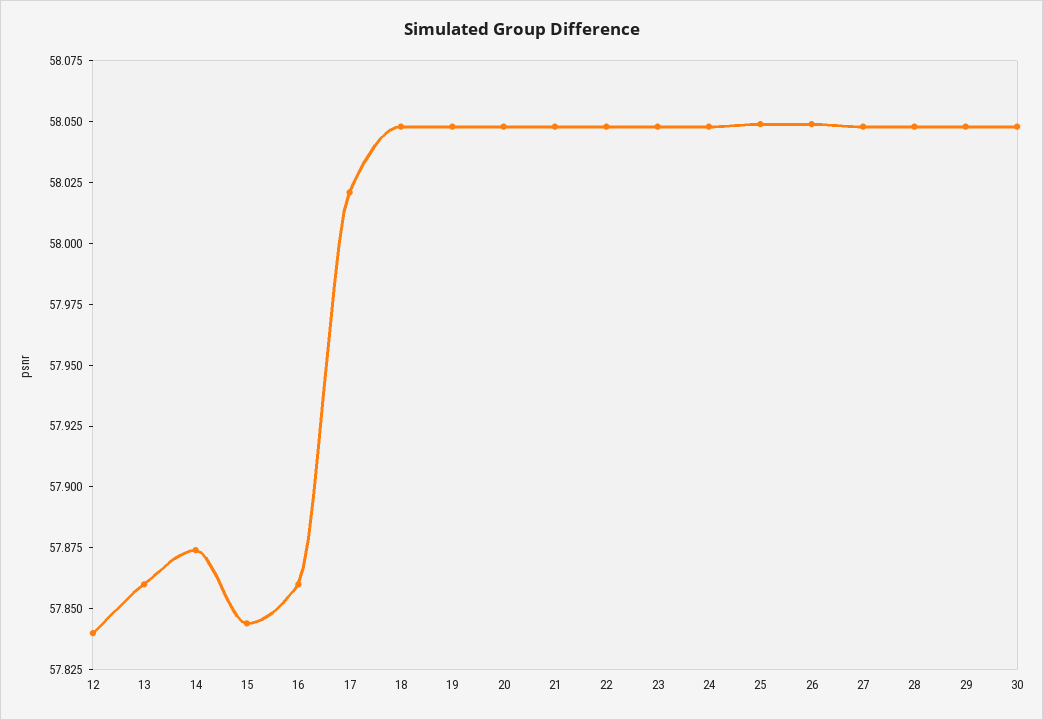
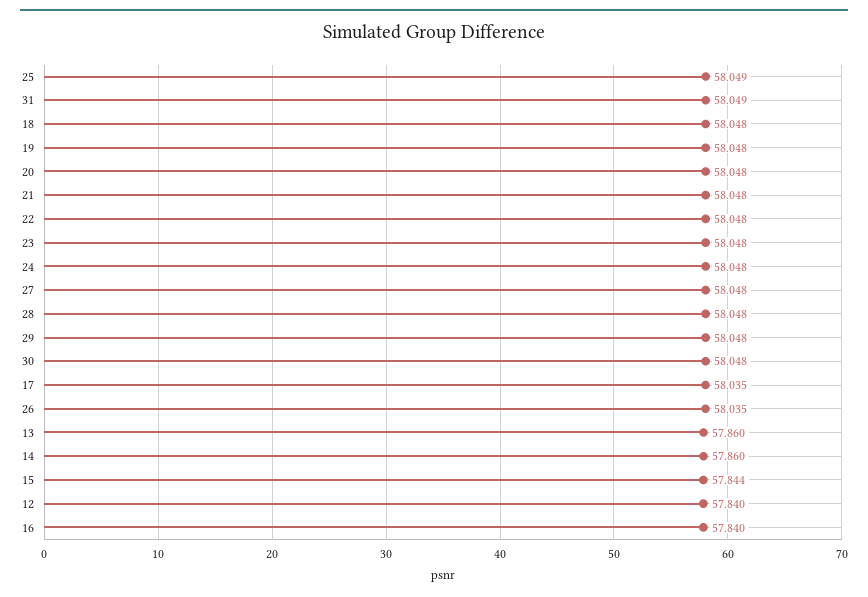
  {
    "12": 57.84,
    "13": 57.86,
-   "14": 57.875,
+   "14": 57.86,
    "15": 57.844,
-   "16": 57.86,
+   "16": 57.84,
-   "17": 58.02,
+   "17": 58.035,
    "18": 58.048,
    "19": 58.048,
    "20": 58.048,
    "21": 58.048,
    "22": 58.048,
    "23": 58.048,
    "24": 58.048,
    "25": 58.049,
-   "26": 58.05,
+   "26": 58.035,
    "27": 58.048,
    "28": 58.048,
    "29": 58.048,
-   "30": 58.048
+   "30": 58.048,
+   "31": 58.049
  }

